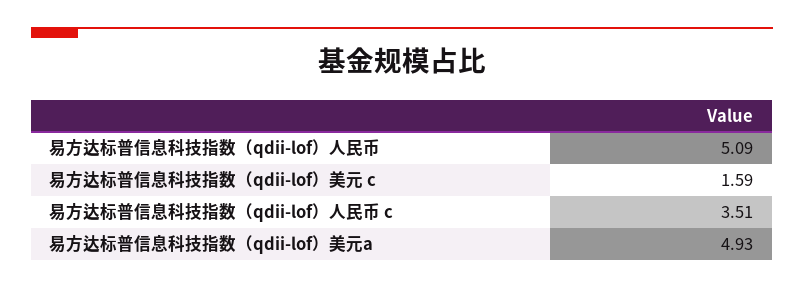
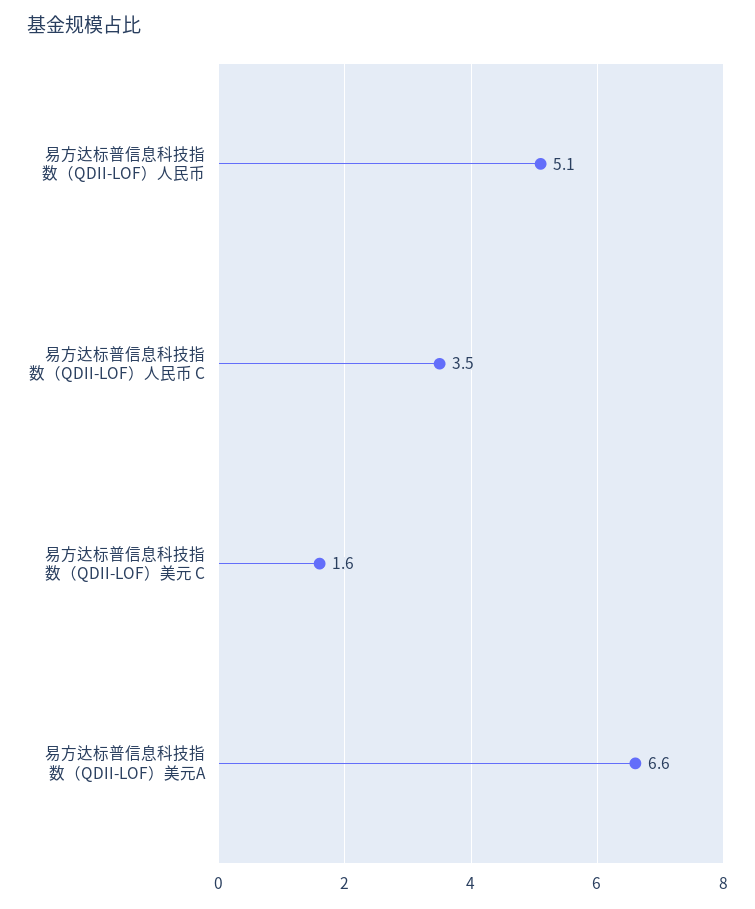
  {
    "易方达标普信息科技指数（qdii-lof）人民币": 5.09,
    "易方达标普信息科技指数（qdii-lof）美元 c": 1.59,
    "易方达标普信息科技指数（qdii-lof）人民币 c": 3.51,
-   "易方达标普信息科技指数（qdii-lof）美元a": 4.93
+   "易方达标普信息科技指数（qdii-lof）美元a": 6.6
  }

